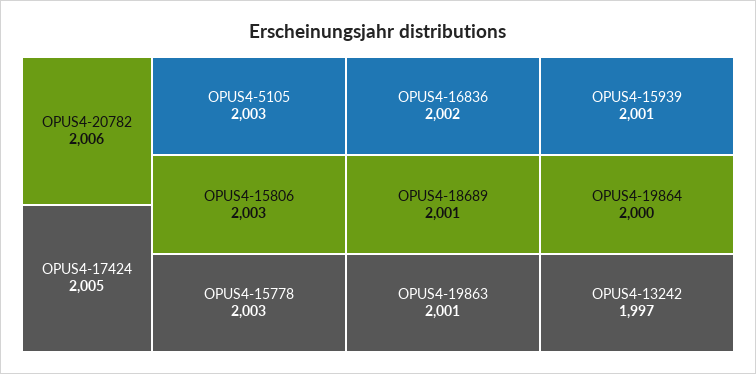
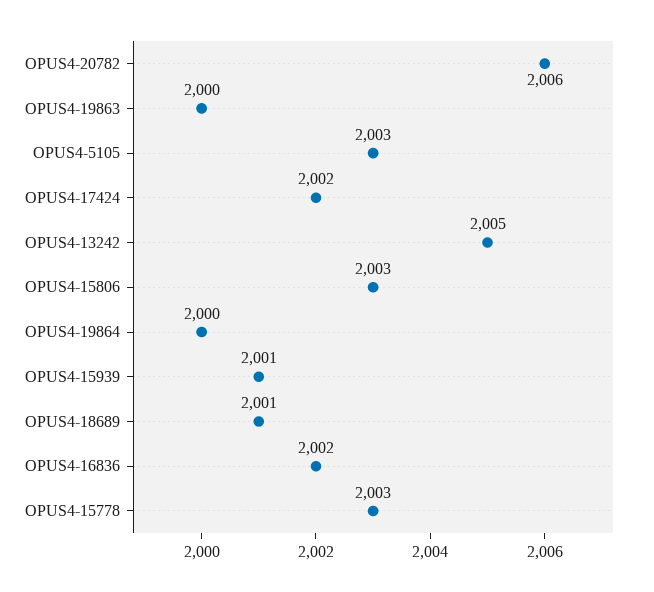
  {
    "OPUS4-20782": 2006,
-   "OPUS4-17424": 2005,
+   "OPUS4-17424": 2002,
    "OPUS4-5105": 2003,
    "OPUS4-15806": 2003,
    "OPUS4-15778": 2003,
    "OPUS4-16836": 2002,
    "OPUS4-18689": 2001,
-   "OPUS4-19863": 2001,
+   "OPUS4-19863": 2000,
    "OPUS4-15939": 2001,
    "OPUS4-19864": 2000,
-   "OPUS4-13242": 1997
+   "OPUS4-13242": 2005
  }

